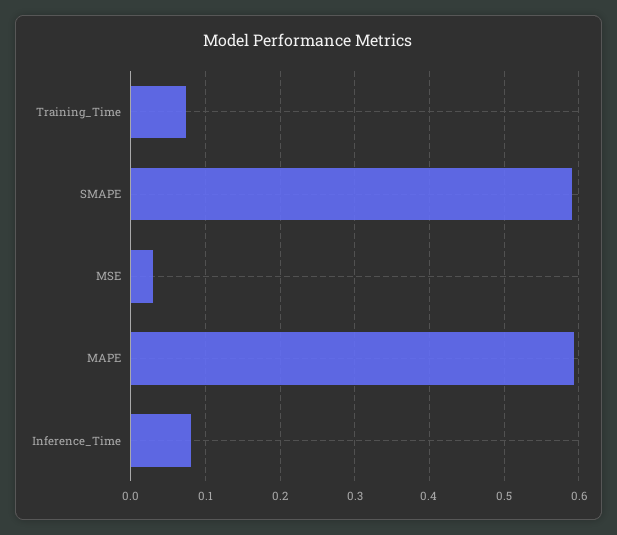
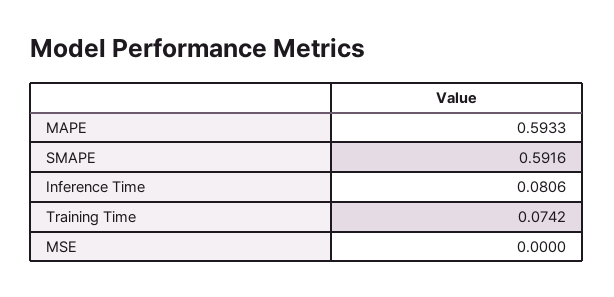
  {
    "Training_Time": 0.0742,
    "SMAPE": 0.5916,
-   "MSE": 0.03,
+   "MSE": 0,
    "MAPE": 0.5933,
    "Inference_Time": 0.0806
  }

